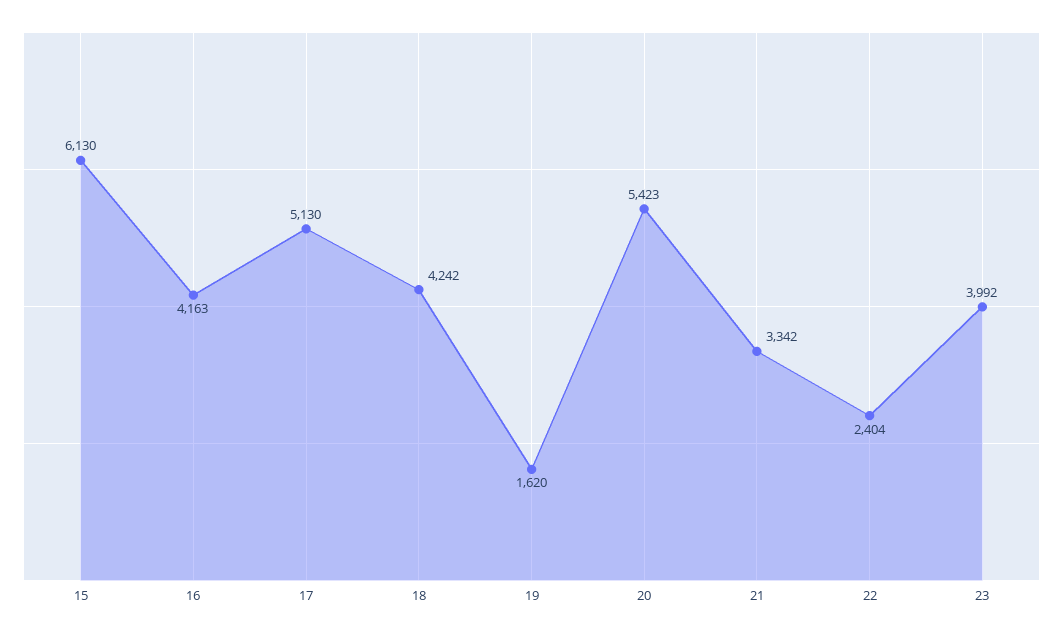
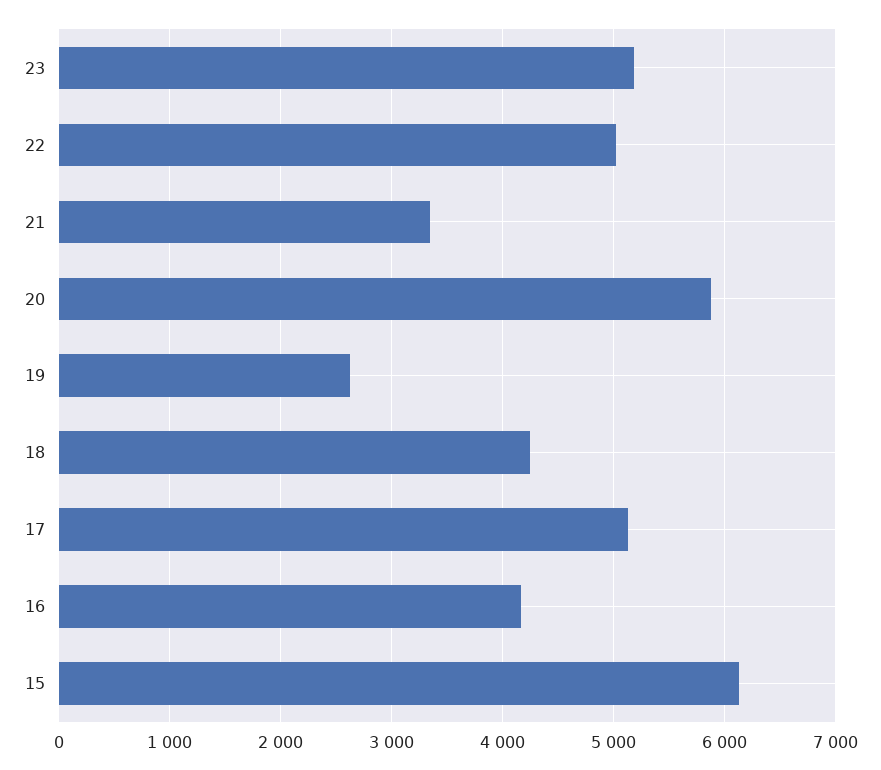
  {
    "15": 6130,
    "16": 4163,
    "17": 5130,
    "18": 4242,
-   "19": 1620,
+   "19": 2600,
-   "20": 5423,
+   "20": 5900,
    "21": 3342,
-   "22": 2404,
+   "22": 5000,
-   "23": 3992
+   "23": 5200
  }

